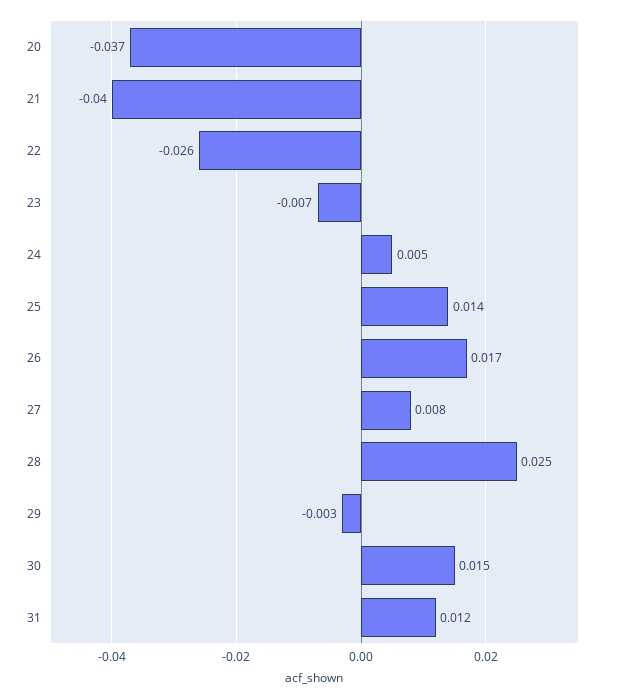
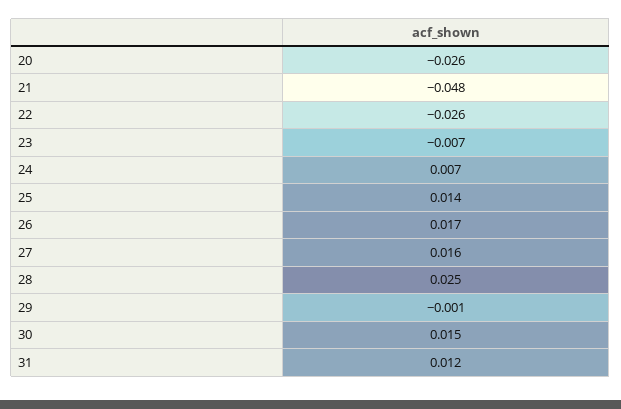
  {
-   "20": -0.037,
+   "20": -0.026,
-   "21": -0.04,
+   "21": -0.048,
    "22": -0.026,
    "23": -0.007,
-   "24": 0.005,
+   "24": 0.007,
    "25": 0.014,
    "26": 0.017,
-   "27": 0.008,
+   "27": 0.016,
    "28": 0.025,
-   "29": -0.003,
+   "29": -0.001,
    "30": 0.015,
    "31": 0.012
  }

